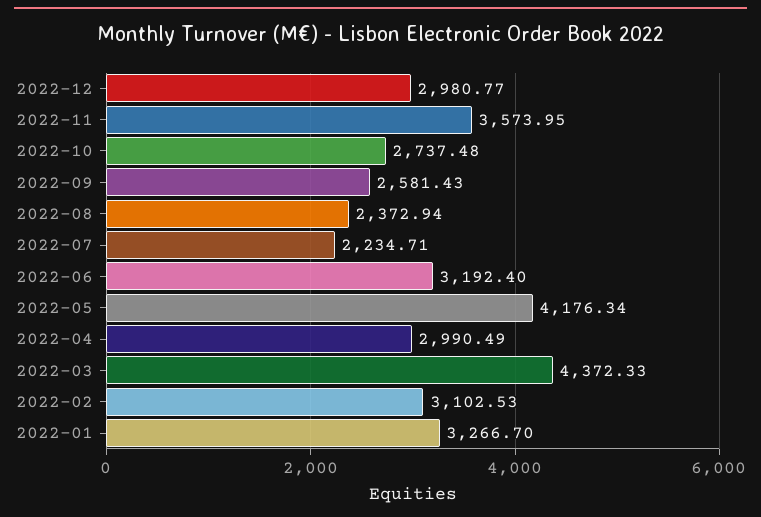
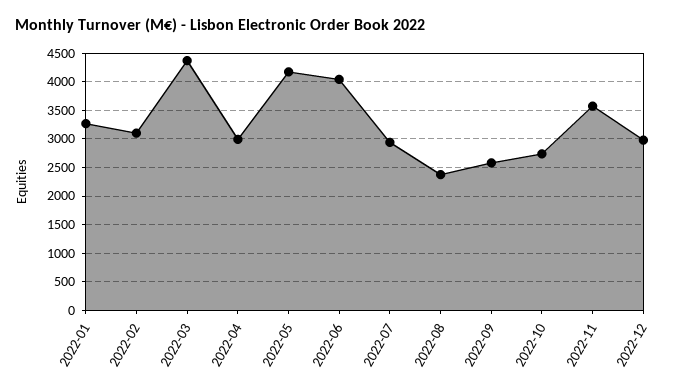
  {
    "2022-12": 2980.77,
    "2022-11": 3573.95,
    "2022-10": 2737.48,
    "2022-09": 2581.43,
    "2022-08": 2372.94,
-   "2022-07": 2234.71,
+   "2022-07": 3000,
-   "2022-06": 3192.4,
+   "2022-06": 4000,
    "2022-05": 4176.34,
    "2022-04": 2990.49,
    "2022-03": 4372.33,
    "2022-02": 3102.53,
    "2022-01": 3266.7
  }

